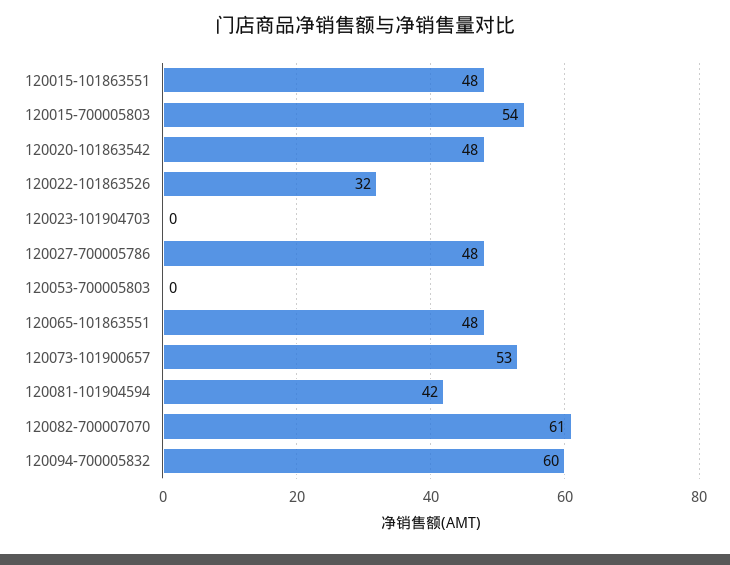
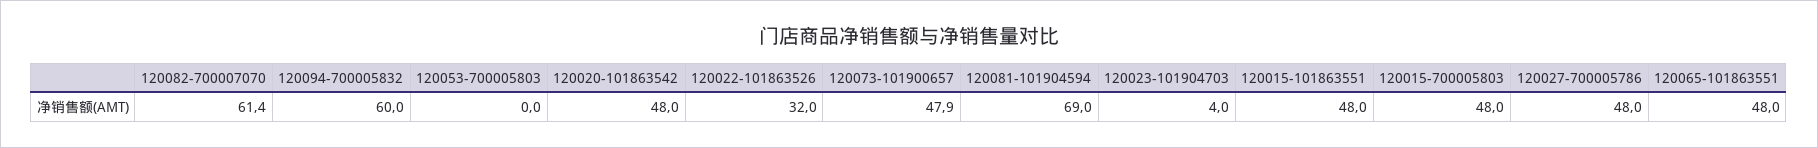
  {
    "120015-101863551": 48,
-   "120015-700005803": 54,
+   "120015-700005803": 48,
    "120020-101863542": 48,
    "120022-101863526": 32,
-   "120023-101904703": 0,
+   "120023-101904703": 4,
    "120027-700005786": 48,
    "120053-700005803": 0,
    "120065-101863551": 48,
-   "120073-101900657": 53,
+   "120073-101900657": 47.9,
-   "120081-101904594": 42,
+   "120081-101904594": 69,
    "120082-700007070": 61.4,
    "120094-700005832": 60
  }

